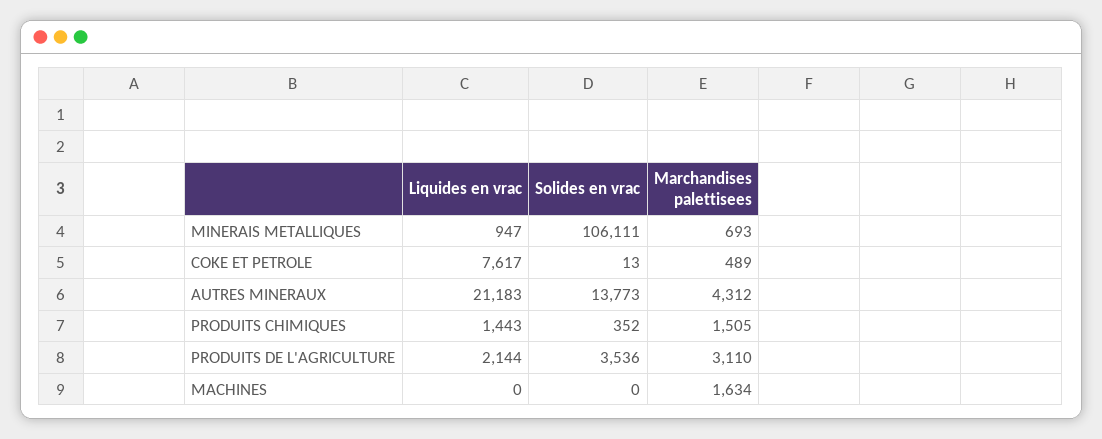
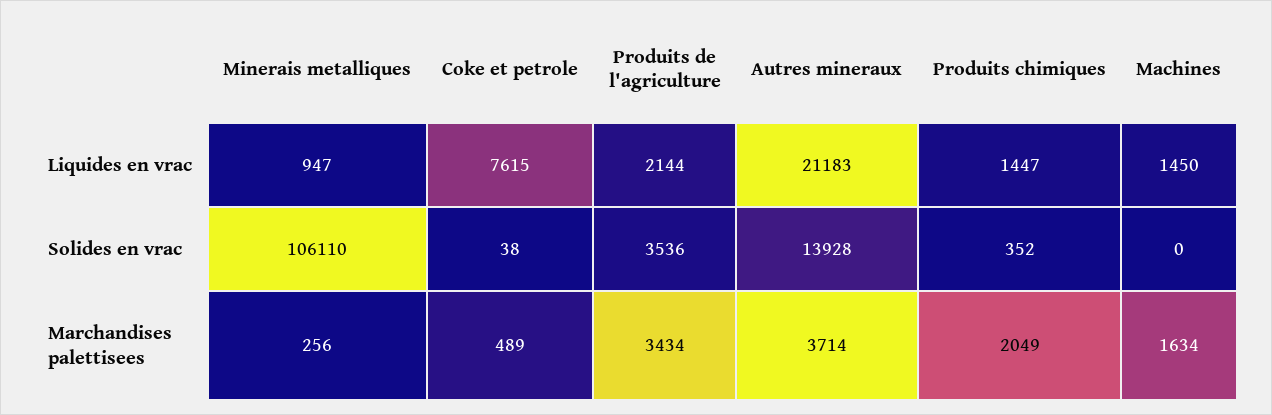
  {
    "Liquides en vrac": {
      "MINERAIS METALLIQUES": 947,
-     "COKE ET PETROLE": 7617,
+     "COKE ET PETROLE": 7615,
      "AUTRES MINERAUX": 21183,
-     "PRODUITS CHIMIQUES": 1443,
+     "PRODUITS CHIMIQUES": 1447,
      "PRODUITS DE L'AGRICULTURE": 2144,
-     "MACHINES": 0
+     "MACHINES": 1450
    },
    "Solides en vrac": {
-     "MINERAIS METALLIQUES": 106111,
+     "MINERAIS METALLIQUES": 106110,
-     "COKE ET PETROLE": 13,
+     "COKE ET PETROLE": 38,
-     "AUTRES MINERAUX": 13773,
+     "AUTRES MINERAUX": 13928,
      "PRODUITS CHIMIQUES": 352,
      "PRODUITS DE L'AGRICULTURE": 3536,
      "MACHINES": 0
    },
    "Marchandises palettisees": {
-     "MINERAIS METALLIQUES": 693,
+     "MINERAIS METALLIQUES": 256,
      "COKE ET PETROLE": 489,
-     "AUTRES MINERAUX": 4312,
+     "AUTRES MINERAUX": 3714,
-     "PRODUITS CHIMIQUES": 1505,
+     "PRODUITS CHIMIQUES": 2049,
-     "PRODUITS DE L'AGRICULTURE": 3110,
+     "PRODUITS DE L'AGRICULTURE": 3434,
      "MACHINES": 1634
    }
  }

